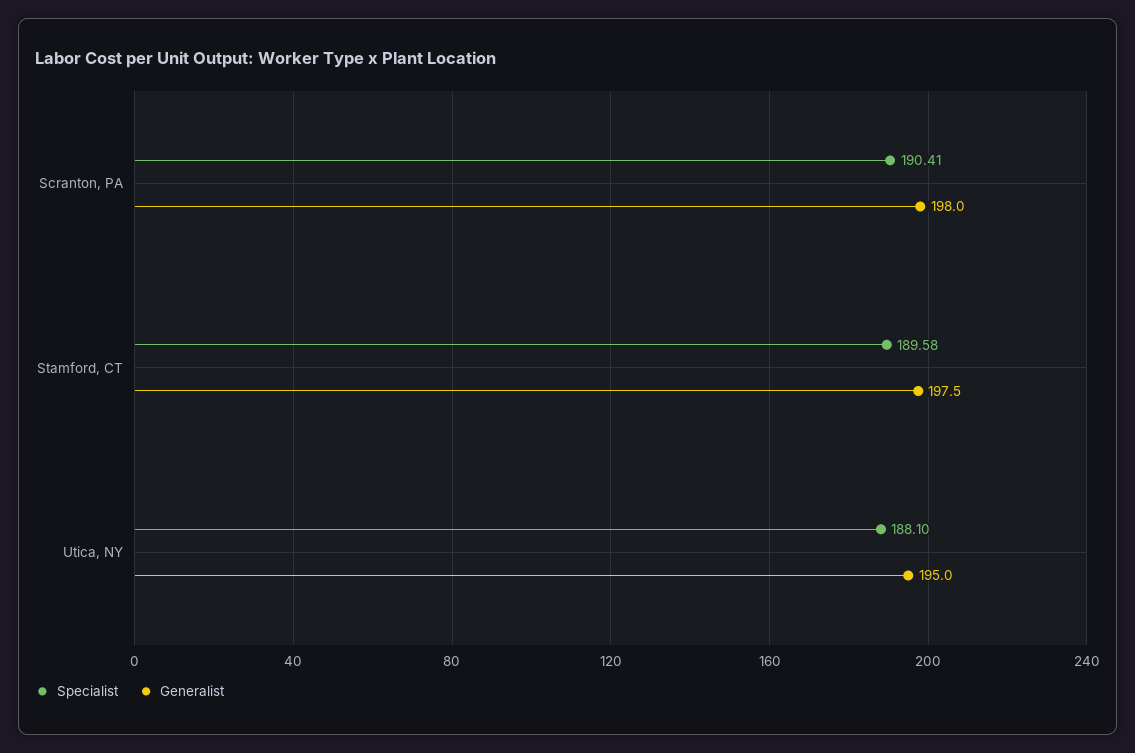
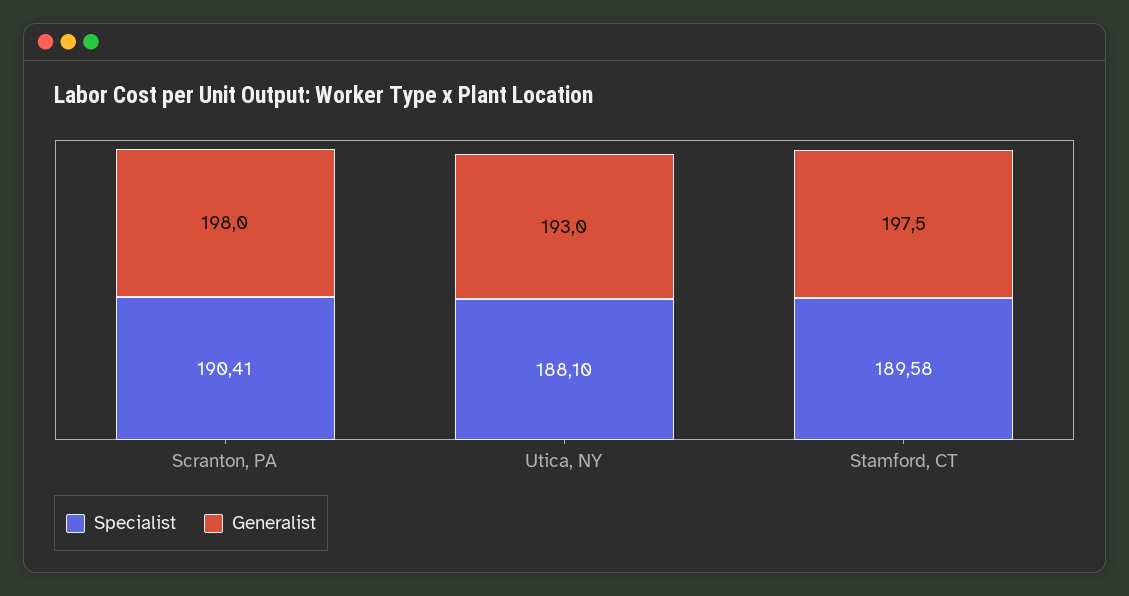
  {
    "Specialist": {
      "Scranton, PA": 190.41,
      "Stamford, CT": 189.58,
      "Utica, NY": 188.1
    },
    "Generalist": {
      "Scranton, PA": 198,
      "Stamford, CT": 197.5,
-     "Utica, NY": 195
+     "Utica, NY": 193
    }
  }

